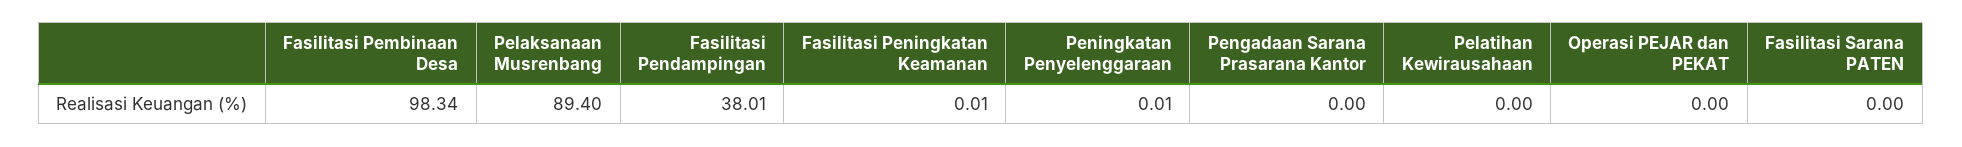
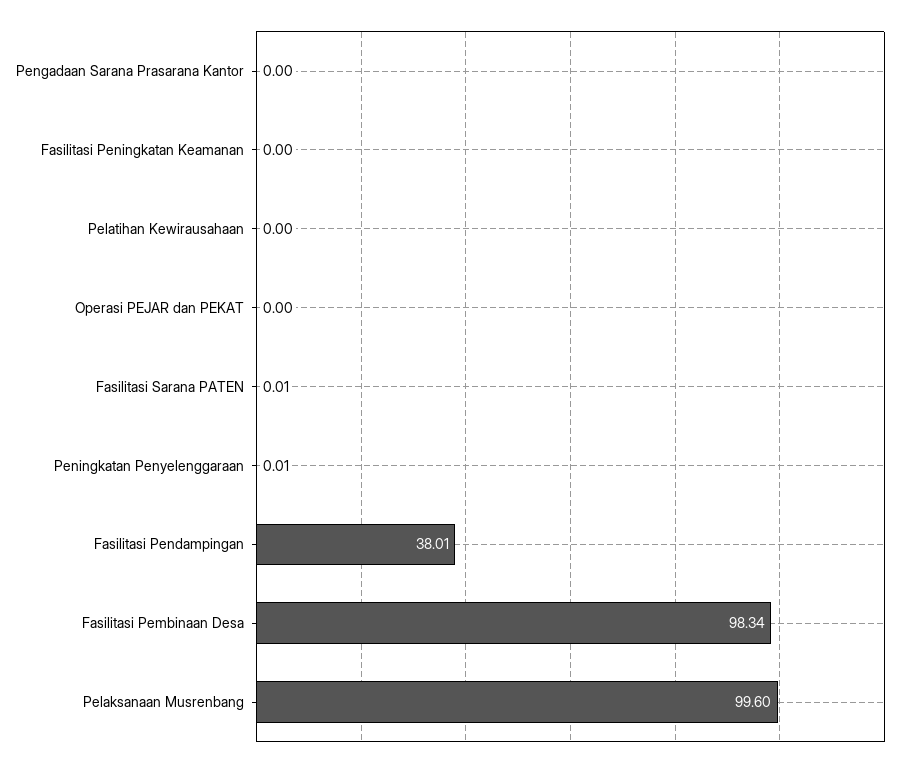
  {
    "Fasilitasi Pembinaan Desa": 98.34,
-   "Pelaksanaan Musrenbang": 89.4,
+   "Pelaksanaan Musrenbang": 99.6,
    "Fasilitasi Pendampingan": 38.01,
-   "Fasilitasi Peningkatan Keamanan": 0.01,
+   "Fasilitasi Peningkatan Keamanan": 0,
    "Peningkatan Penyelenggaraan": 0.01,
    "Pengadaan Sarana Prasarana Kantor": 0,
    "Pelatihan Kewirausahaan": 0,
    "Operasi PEJAR dan PEKAT": 0,
-   "Fasilitasi Sarana PATEN": 0
+   "Fasilitasi Sarana PATEN": 0.01
  }

